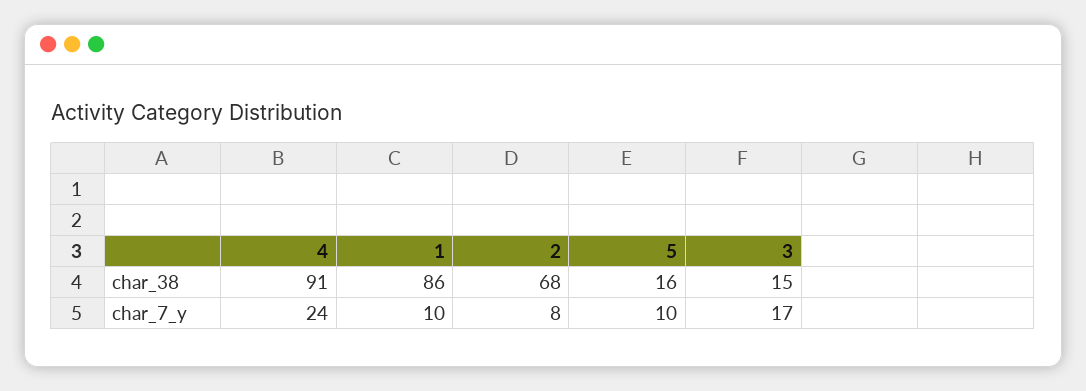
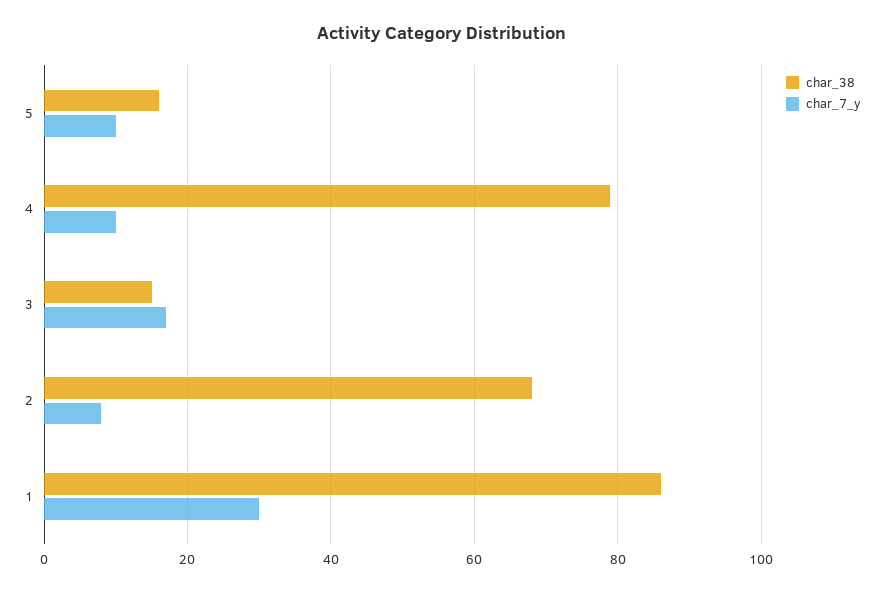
  {
    "char_38": {
-     "4": 91,
+     "4": 80,
      "1": 86,
      "2": 68,
      "5": 16,
      "3": 15
    },
    "char_7_y": {
-     "4": 24,
+     "4": 10,
-     "1": 10,
+     "1": 30,
      "2": 8,
      "5": 10,
      "3": 17
    }
  }

